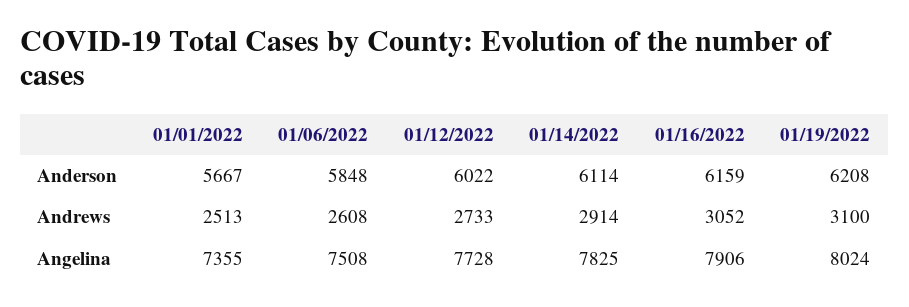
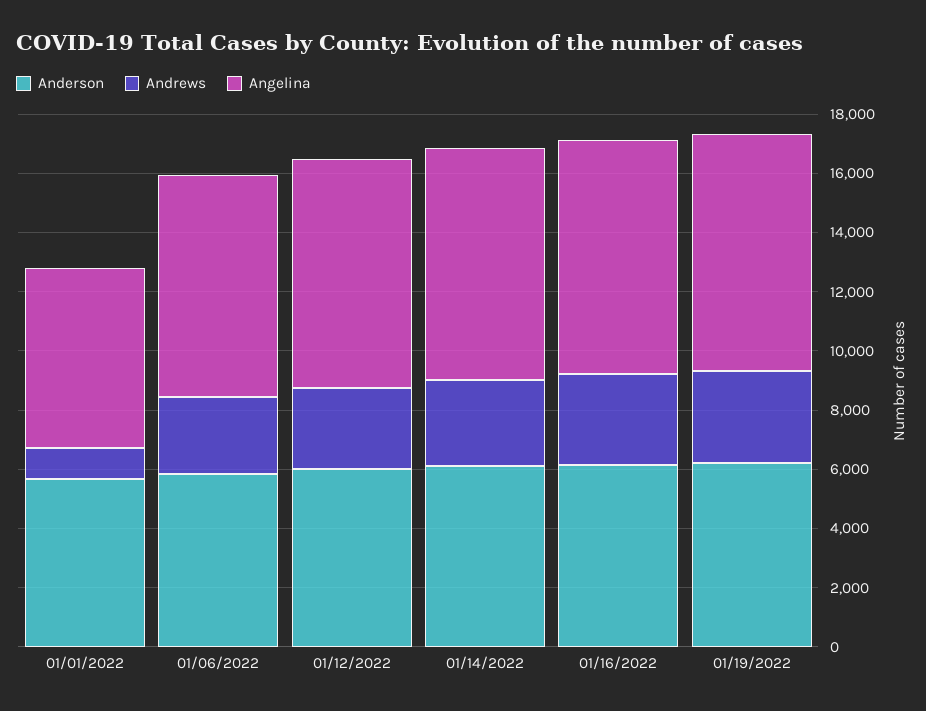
  {
    "Anderson": {
      "01/01/2022": 5667,
      "01/06/2022": 5848,
      "01/12/2022": 6022,
      "01/14/2022": 6114,
      "01/16/2022": 6159,
      "01/19/2022": 6208
    },
    "Andrews": {
-     "01/01/2022": 2513,
+     "01/01/2022": 1000,
      "01/06/2022": 2608,
      "01/12/2022": 2733,
      "01/14/2022": 2914,
      "01/16/2022": 3052,
      "01/19/2022": 3100
    },
    "Angelina": {
-     "01/01/2022": 7355,
+     "01/01/2022": 6000,
      "01/06/2022": 7508,
      "01/12/2022": 7728,
      "01/14/2022": 7825,
      "01/16/2022": 7906,
      "01/19/2022": 8024
    }
  }

